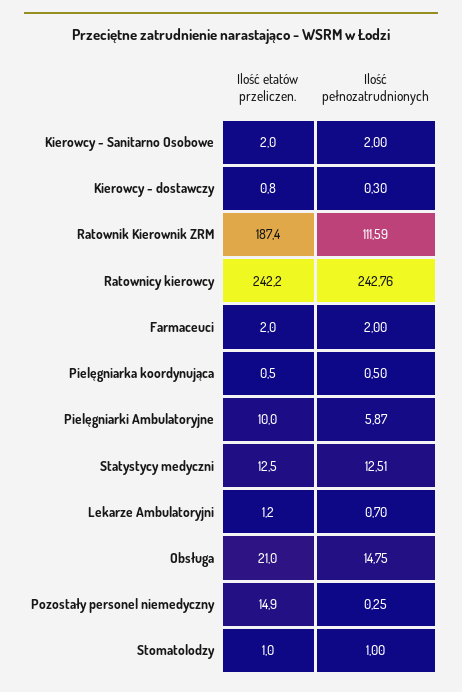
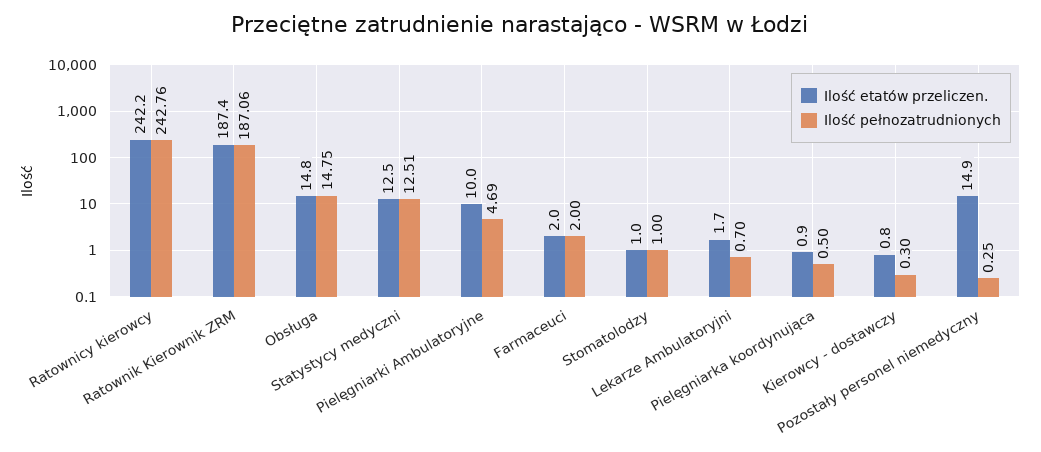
  {
    "Ilość etatów przeliczen.": {
-     "Kierowcy - Sanitarno Osobowe": 2,
      "Kierowcy - dostawczy": 0.8,
      "Ratownik Kierownik ZRM": 187.4,
      "Ratownicy kierowcy": 242.2,
      "Farmaceuci": 2,
-     "Pielęgniarka koordynująca": 0.5,
+     "Pielęgniarka koordynująca": 0.9,
      "Pielęgniarki Ambulatoryjne": 10,
      "Statystycy medyczni": 12.5,
-     "Lekarze Ambulatoryjni": 1.2,
+     "Lekarze Ambulatoryjni": 1.7,
-     "Obsługa": 21,
+     "Obsługa": 14.8,
      "Pozostały personel niemedyczny": 14.9,
      "Stomatolodzy": 1
    },
    "Ilość pełnozatrudnionych": {
-     "Kierowcy - Sanitarno Osobowe": 2,
      "Kierowcy - dostawczy": 0.3,
-     "Ratownik Kierownik ZRM": 111.59,
+     "Ratownik Kierownik ZRM": 187.06,
      "Ratownicy kierowcy": 242.76,
      "Farmaceuci": 2,
      "Pielęgniarka koordynująca": 0.5,
-     "Pielęgniarki Ambulatoryjne": 5.87,
+     "Pielęgniarki Ambulatoryjne": 4.69,
      "Statystycy medyczni": 12.51,
      "Lekarze Ambulatoryjni": 0.7,
      "Obsługa": 14.75,
      "Pozostały personel niemedyczny": 0.25,
      "Stomatolodzy": 1
    }
  }

